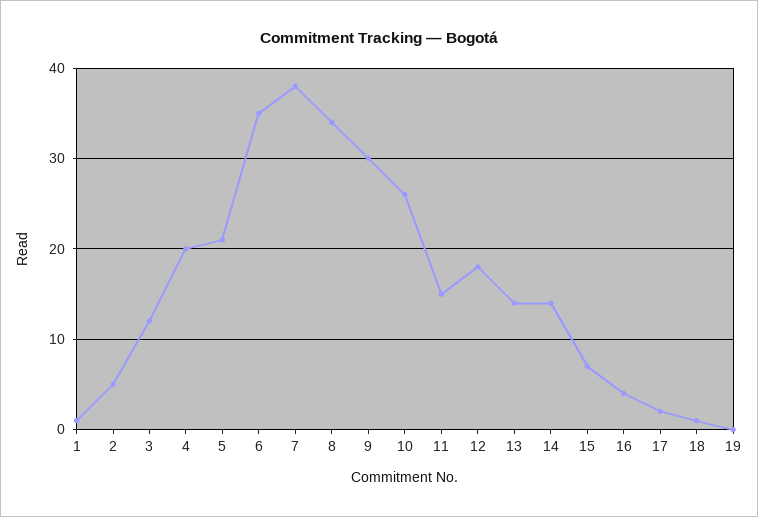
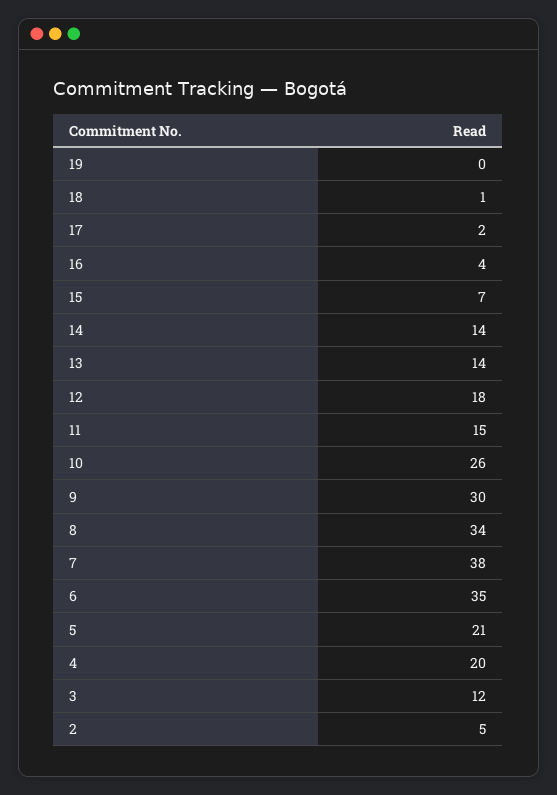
  {
-   "1": 1,
    "2": 5,
    "3": 12,
    "4": 20,
    "5": 21,
    "6": 35,
    "7": 38,
    "8": 34,
    "9": 30,
    "10": 26,
    "11": 15,
    "12": 18,
    "13": 14,
    "14": 14,
    "15": 7,
    "16": 4,
    "17": 2,
    "18": 1,
    "19": 0
  }

